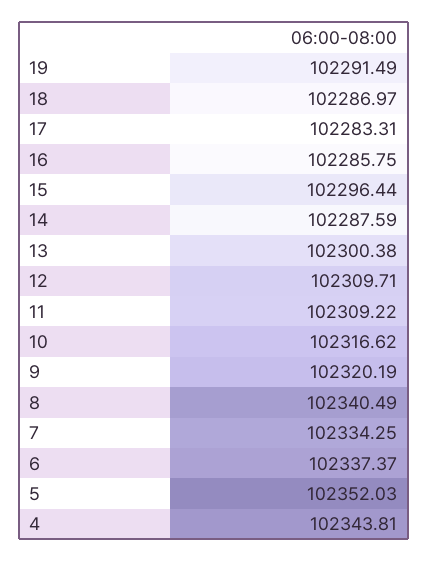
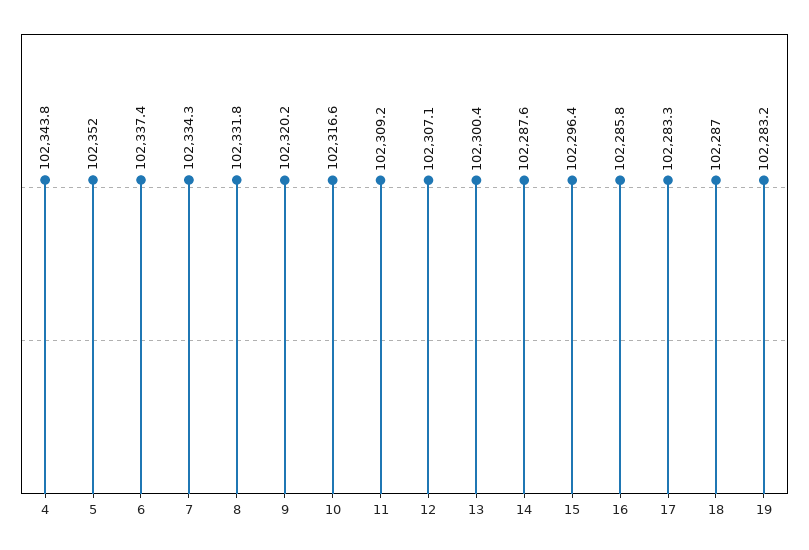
  {
-   "19": 102291.49,
+   "19": 102283.2,
    "18": 102286.97,
    "17": 102283.31,
    "16": 102285.75,
    "15": 102296.44,
    "14": 102287.59,
    "13": 102300.38,
-   "12": 102309.71,
+   "12": 102307.1,
    "11": 102309.22,
    "10": 102316.62,
    "9": 102320.19,
-   "8": 102340.49,
+   "8": 102331.8,
    "7": 102334.25,
    "6": 102337.37,
    "5": 102352.03,
    "4": 102343.81
  }

